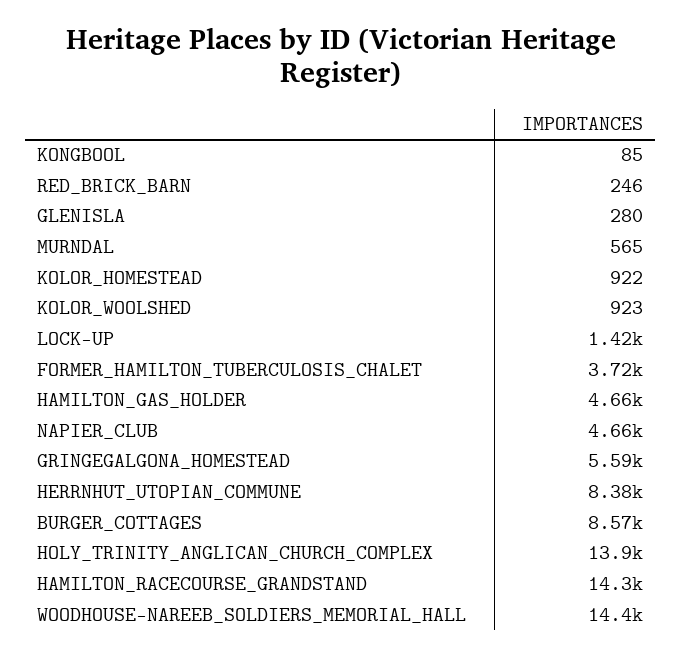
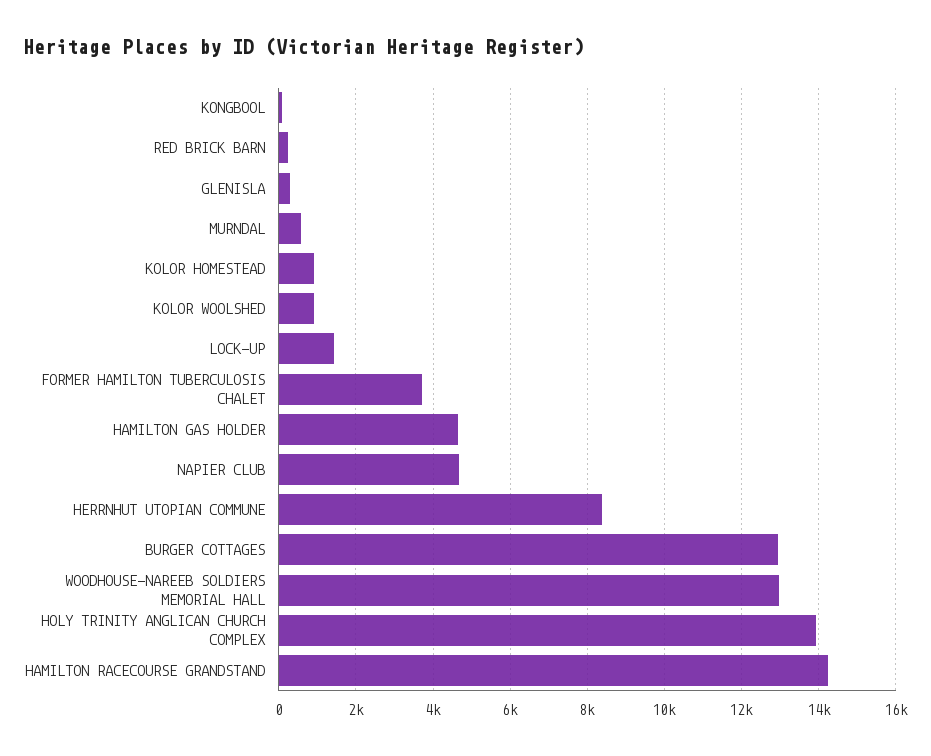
  {
    "KONGBOOL": 85,
    "RED_BRICK_BARN": 246,
    "GLENISLA": 280,
    "MURNDAL": 565,
    "KOLOR_HOMESTEAD": 922,
    "KOLOR_WOOLSHED": 923,
    "LOCK-UP": 1420,
    "FORMER_HAMILTON_TUBERCULOSIS_CHALET": 3720,
    "HAMILTON_GAS_HOLDER": 4660,
    "NAPIER_CLUB": 4660,
-   "GRINGEGALGONA_HOMESTEAD": 5590,
    "HERRNHUT_UTOPIAN_COMMUNE": 8380,
-   "BURGER_COTTAGES": 8570,
+   "BURGER_COTTAGES": 13000,
    "HOLY_TRINITY_ANGLICAN_CHURCH_COMPLEX": 13900,
    "HAMILTON_RACECOURSE_GRANDSTAND": 14300,
-   "WOODHOUSE-NAREEB_SOLDIERS_MEMORIAL_HALL": 14400
+   "WOODHOUSE-NAREEB_SOLDIERS_MEMORIAL_HALL": 13000
  }

